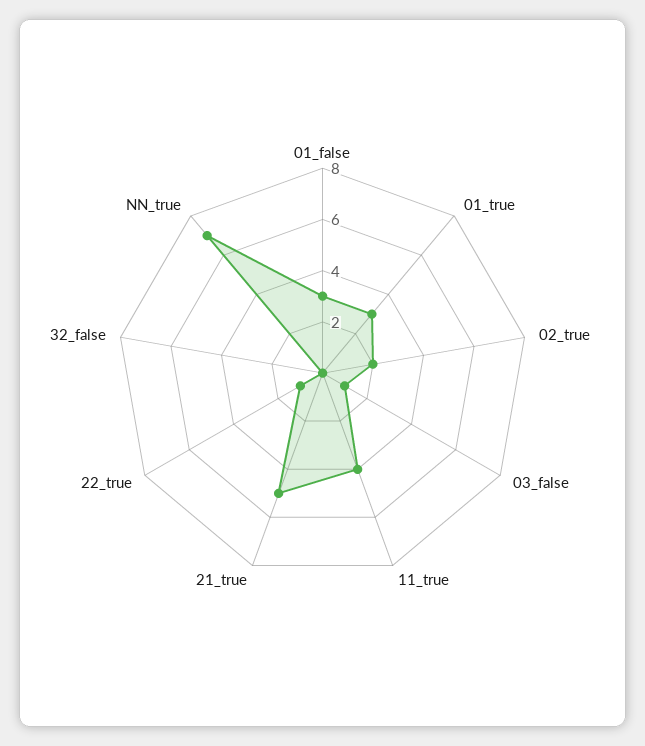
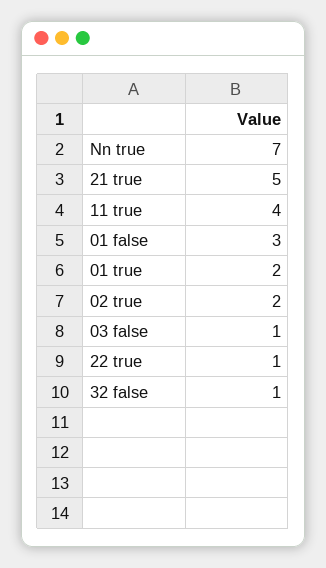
  {
    "01_false": 3,
-   "01_true": 3,
+   "01_true": 2,
    "02_true": 2,
    "03_false": 1,
    "11_true": 4,
    "21_true": 5,
    "22_true": 1,
-   "32_false": 0,
+   "32_false": 1,
    "NN_true": 7
  }

